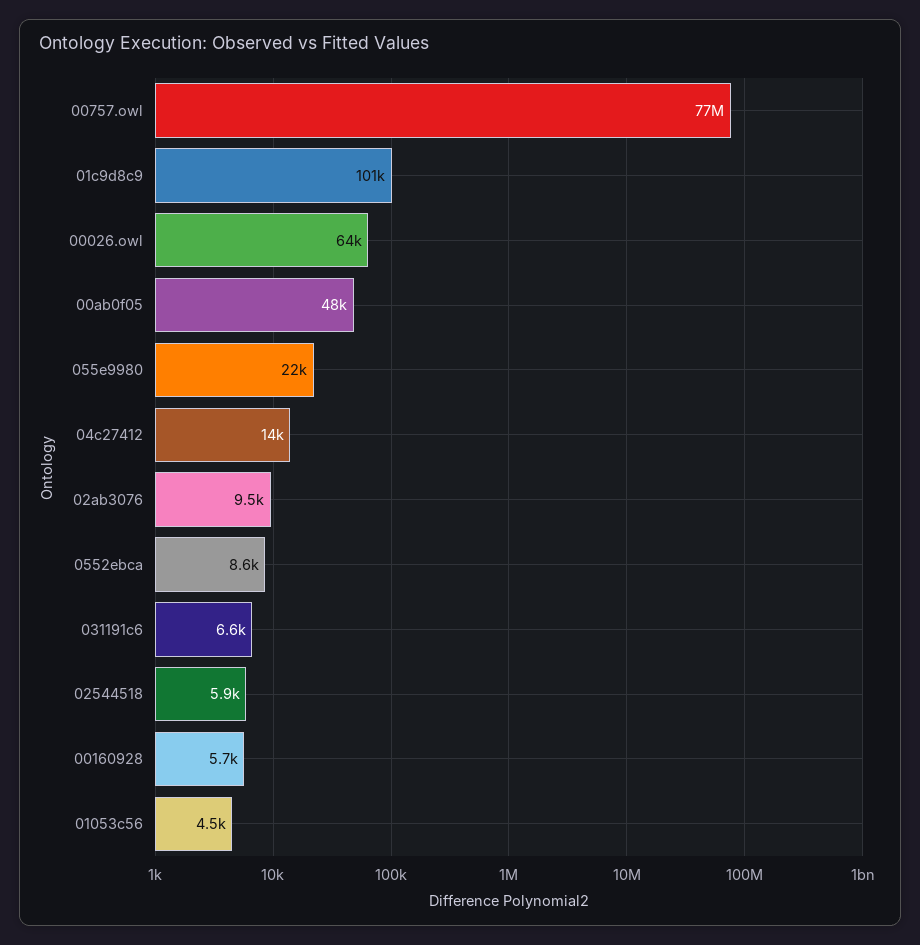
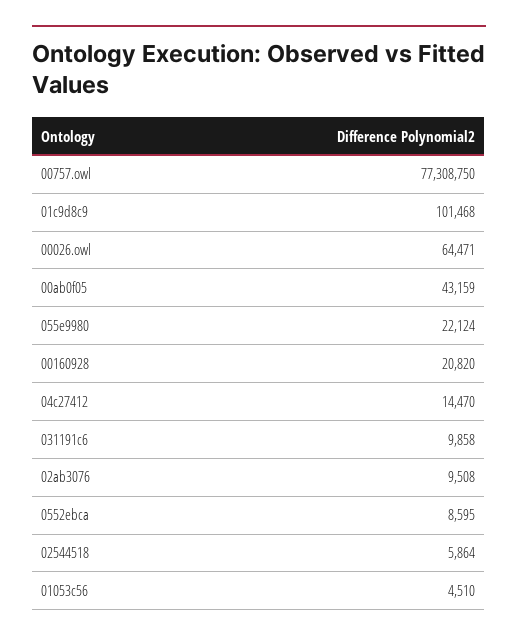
  {
    "00757.owl": 77308750,
    "01c9d8c9": 101468,
    "00026.owl": 64471,
-   "00ab0f05": 48000,
+   "00ab0f05": 43159,
    "055e9980": 22124,
    "04c27412": 14470,
    "02ab3076": 9508,
    "0552ebca": 8595,
-   "031191c6": 6600,
+   "031191c6": 9858,
    "02544518": 5864,
-   "00160928": 5700,
+   "00160928": 20820,
    "01053c56": 4510
  }

